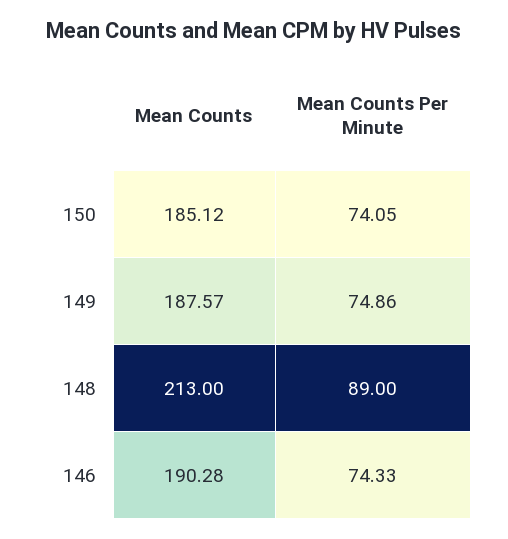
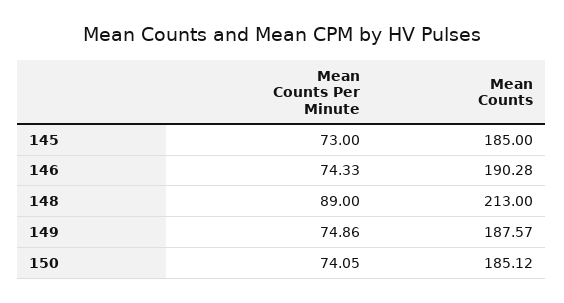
  {
    "Mean Counts": {
      "150": 185.12,
      "149": 187.57,
      "148": 213,
-     "146": 190.28
+     "146": 190.28,
+     "145": 185
    },
    "Mean Counts Per Minute": {
      "150": 74.05,
      "149": 74.86,
      "148": 89,
-     "146": 74.33
+     "146": 74.33,
+     "145": 73
    }
  }

